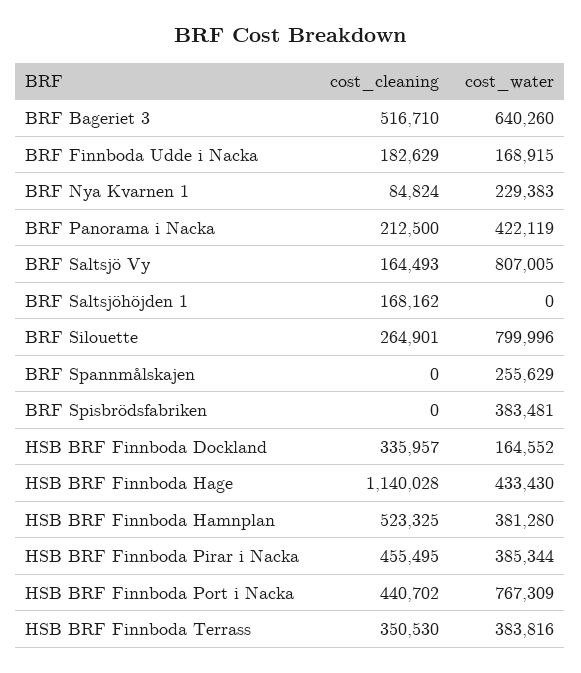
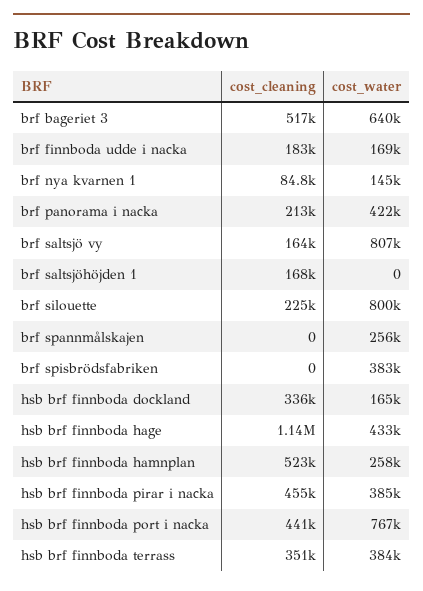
  {
    "cost_cleaning": {
      "BRF Bageriet 3": 516710,
      "BRF Finnboda Udde i Nacka": 182629,
      "BRF Nya Kvarnen 1": 84824,
      "BRF Panorama i Nacka": 212500,
      "BRF Saltsjö Vy": 164493,
      "BRF Saltsjöhöjden 1": 168162,
-     "BRF Silouette": 264901,
+     "BRF Silouette": 225000,
      "BRF Spannmålskajen": 0,
      "BRF Spisbrödsfabriken": 0,
      "HSB BRF Finnboda Dockland": 335957,
      "HSB BRF Finnboda Hage": 1140028,
      "HSB BRF Finnboda Hamnplan": 523325,
      "HSB BRF Finnboda Pirar i Nacka": 455495,
      "HSB BRF Finnboda Port i Nacka": 440702,
      "HSB BRF Finnboda Terrass": 350530
    },
    "cost_water": {
      "BRF Bageriet 3": 640260,
      "BRF Finnboda Udde i Nacka": 168915,
-     "BRF Nya Kvarnen 1": 229383,
+     "BRF Nya Kvarnen 1": 145000,
      "BRF Panorama i Nacka": 422119,
      "BRF Saltsjö Vy": 807005,
      "BRF Saltsjöhöjden 1": 0,
      "BRF Silouette": 799996,
      "BRF Spannmålskajen": 255629,
      "BRF Spisbrödsfabriken": 383481,
      "HSB BRF Finnboda Dockland": 164552,
      "HSB BRF Finnboda Hage": 433430,
-     "HSB BRF Finnboda Hamnplan": 381280,
+     "HSB BRF Finnboda Hamnplan": 258000,
      "HSB BRF Finnboda Pirar i Nacka": 385344,
      "HSB BRF Finnboda Port i Nacka": 767309,
      "HSB BRF Finnboda Terrass": 383816
    }
  }

